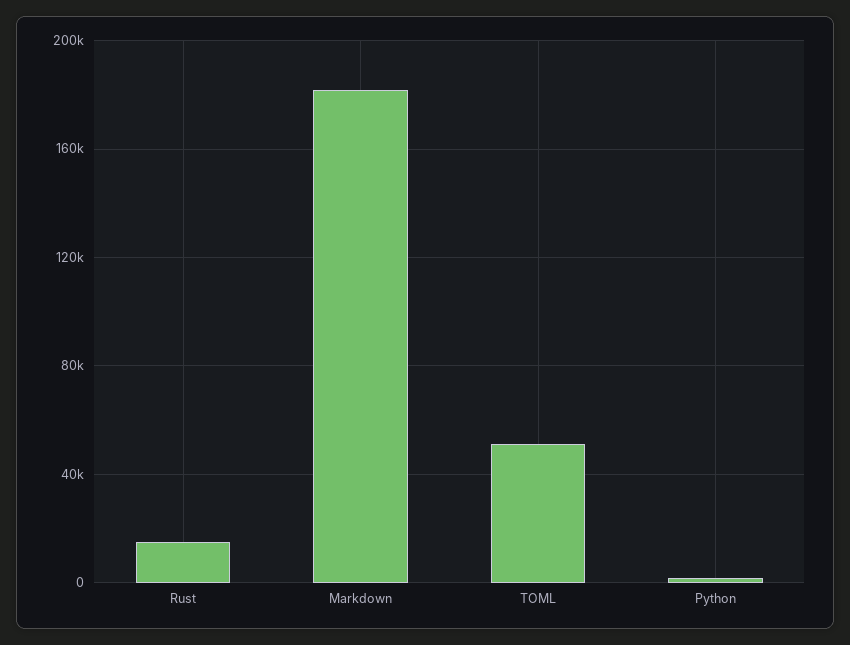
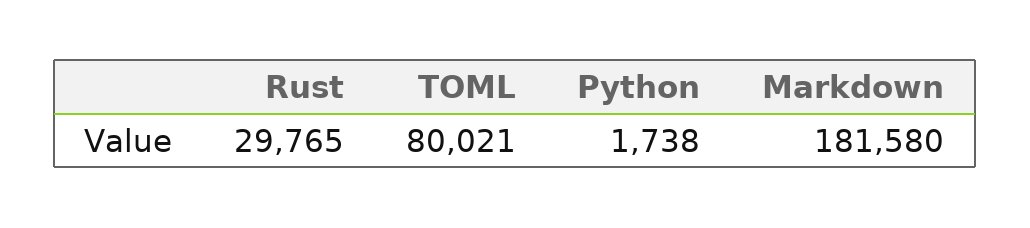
  {
-   "Rust": 15000,
+   "Rust": 29765,
    "Markdown": 181580,
-   "TOML": 50000,
+   "TOML": 80021,
    "Python": 1738
  }

